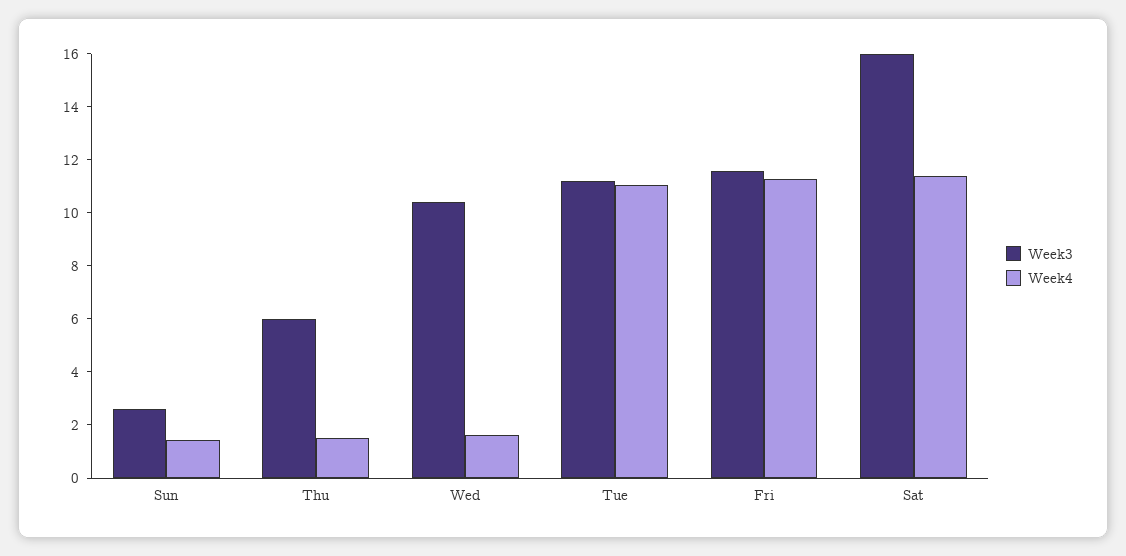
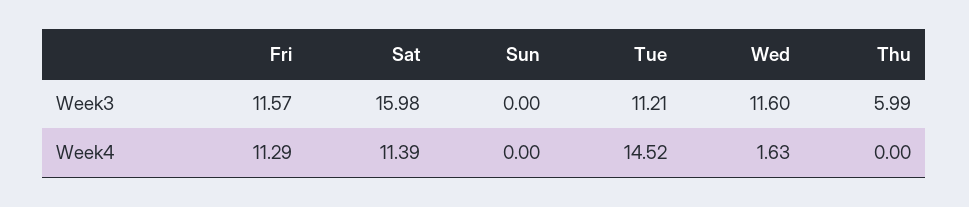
  {
    "Week3": {
-     "Sun": 2.5,
+     "Sun": 0,
      "Thu": 5.99,
-     "Wed": 10.5,
+     "Wed": 11.6,
      "Tue": 11.21,
      "Fri": 11.57,
      "Sat": 15.98
    },
    "Week4": {
-     "Sun": 1.5,
+     "Sun": 0,
-     "Thu": 1.5,
+     "Thu": 0,
      "Wed": 1.63,
-     "Tue": 11,
+     "Tue": 14.52,
      "Fri": 11.29,
      "Sat": 11.39
    }
  }

